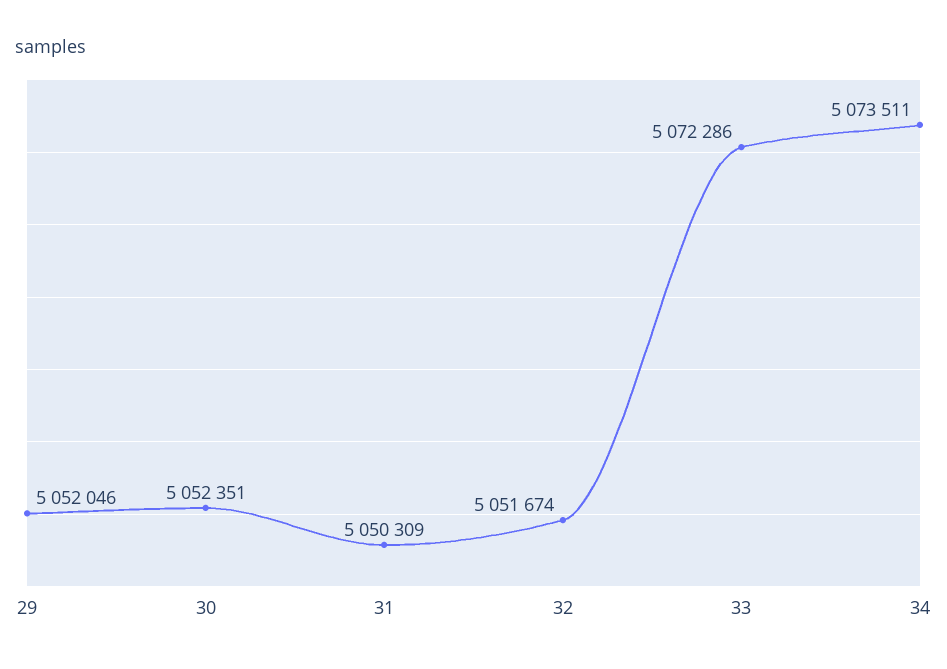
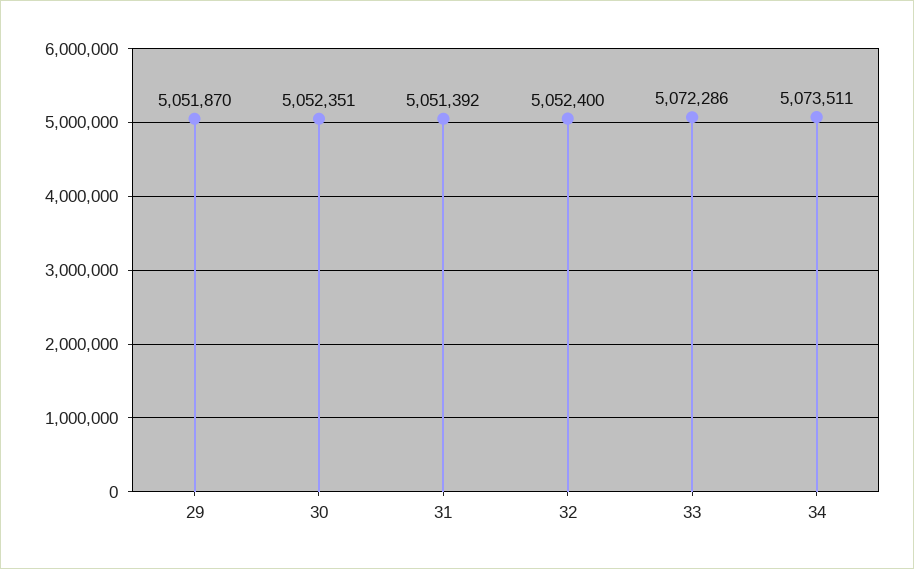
  {
-   "29": 5052046,
+   "29": 5051870,
    "30": 5052351,
-   "31": 5050309,
+   "31": 5051392,
-   "32": 5051674,
+   "32": 5052400,
    "33": 5072286,
    "34": 5073511
  }

